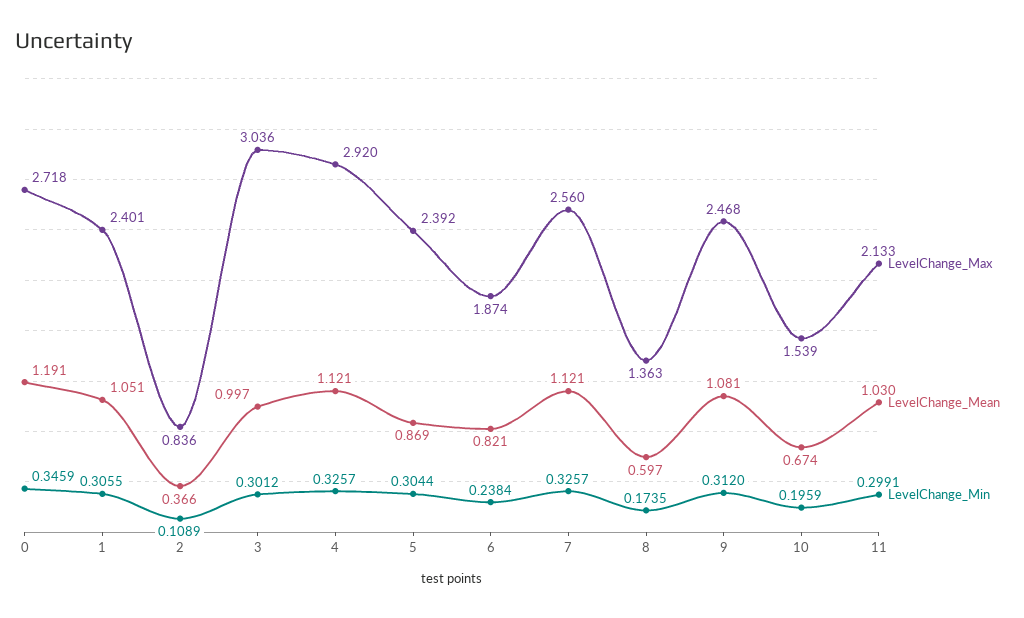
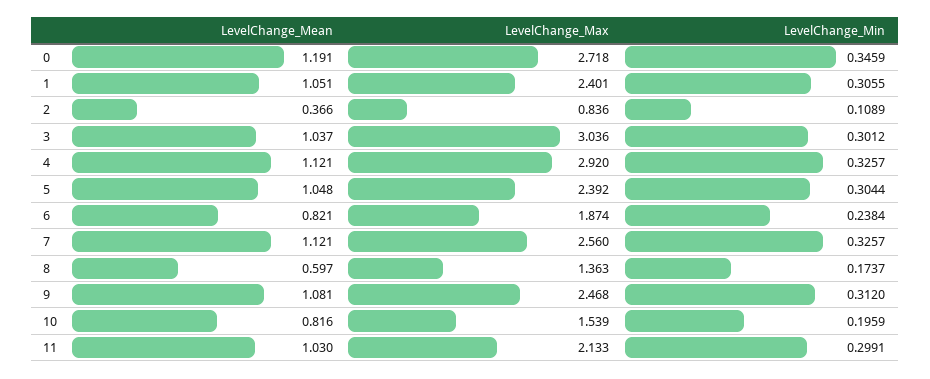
  {
    "LevelChange_Max": {
      "0": 2.718,
      "1": 2.401,
      "2": 0.836,
      "3": 3.036,
      "4": 2.92,
      "5": 2.392,
      "6": 1.874,
      "7": 2.56,
      "8": 1.363,
      "9": 2.468,
      "10": 1.539,
      "11": 2.133
    },
    "LevelChange_Mean": {
      "0": 1.191,
      "1": 1.051,
      "2": 0.366,
-     "3": 0.997,
+     "3": 1.037,
      "4": 1.121,
-     "5": 0.869,
+     "5": 1.048,
      "6": 0.821,
      "7": 1.121,
      "8": 0.597,
      "9": 1.081,
-     "10": 0.674,
+     "10": 0.816,
      "11": 1.03
    },
    "LevelChange_Min": {
      "0": 0.3459,
      "1": 0.3055,
      "2": 0.1089,
      "3": 0.3012,
      "4": 0.3257,
      "5": 0.3044,
      "6": 0.2384,
      "7": 0.3257,
-     "8": 0.1735,
+     "8": 0.1737,
      "9": 0.312,
      "10": 0.1959,
      "11": 0.2991
    }
  }

